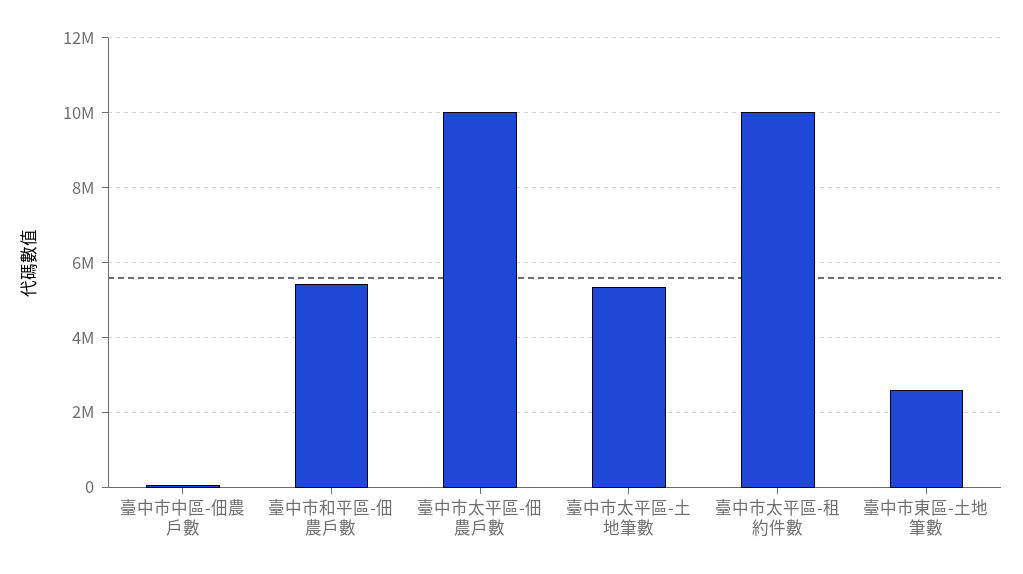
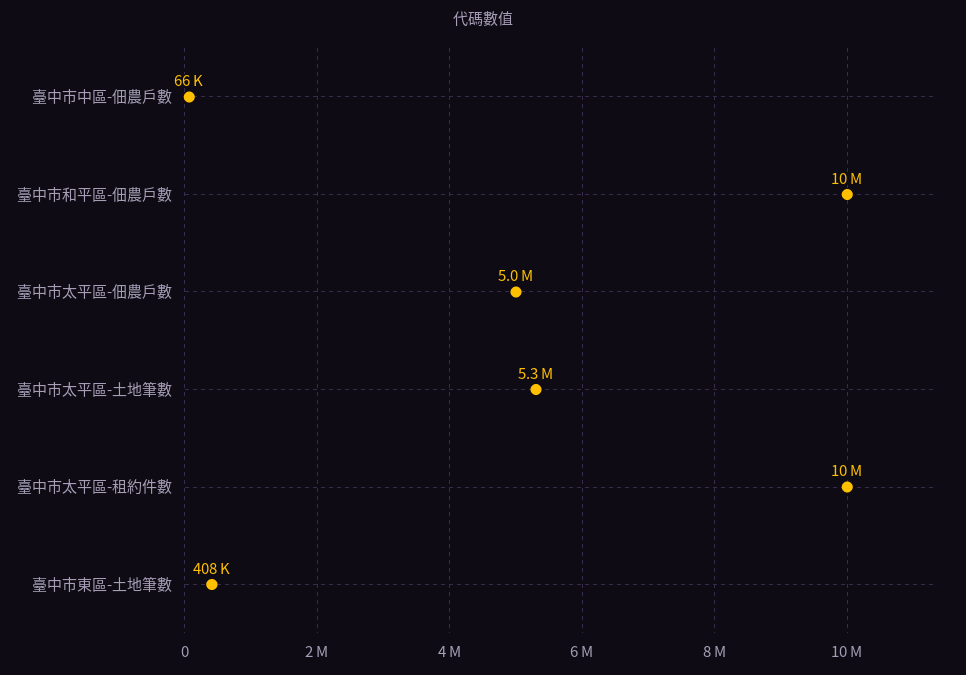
  {
    "臺中市中區-佃農戶數": 66000,
-   "臺中市和平區-佃農戶數": 5400000,
+   "臺中市和平區-佃農戶數": 10000000,
-   "臺中市太平區-佃農戶數": 10000000,
+   "臺中市太平區-佃農戶數": 5000000,
    "臺中市太平區-土地筆數": 5300000,
    "臺中市太平區-租約件數": 10000000,
-   "臺中市東區-土地筆數": 2600000
+   "臺中市東區-土地筆數": 408000
  }

